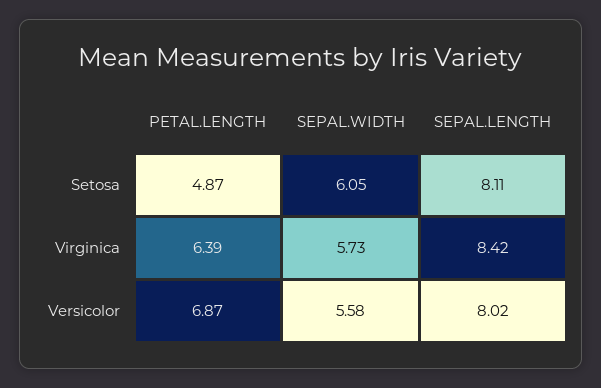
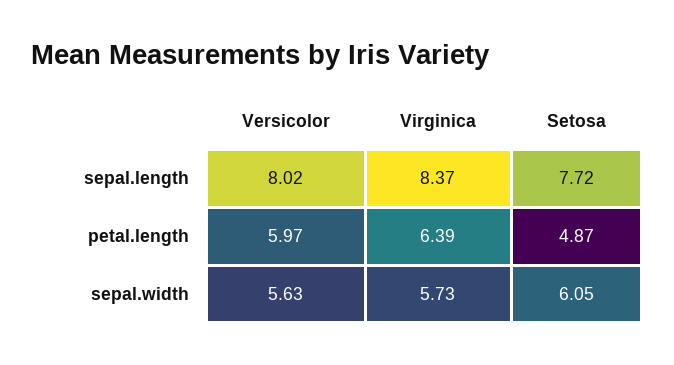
  {
    "PETAL.LENGTH": {
      "Setosa": 4.87,
      "Virginica": 6.39,
-     "Versicolor": 6.87
+     "Versicolor": 5.97
    },
    "SEPAL.WIDTH": {
      "Setosa": 6.05,
      "Virginica": 5.73,
-     "Versicolor": 5.58
+     "Versicolor": 5.63
    },
    "SEPAL.LENGTH": {
-     "Setosa": 8.11,
+     "Setosa": 7.72,
-     "Virginica": 8.42,
+     "Virginica": 8.37,
      "Versicolor": 8.02
    }
  }

